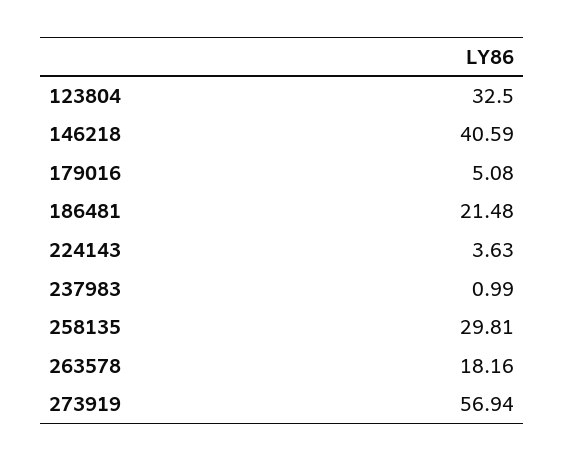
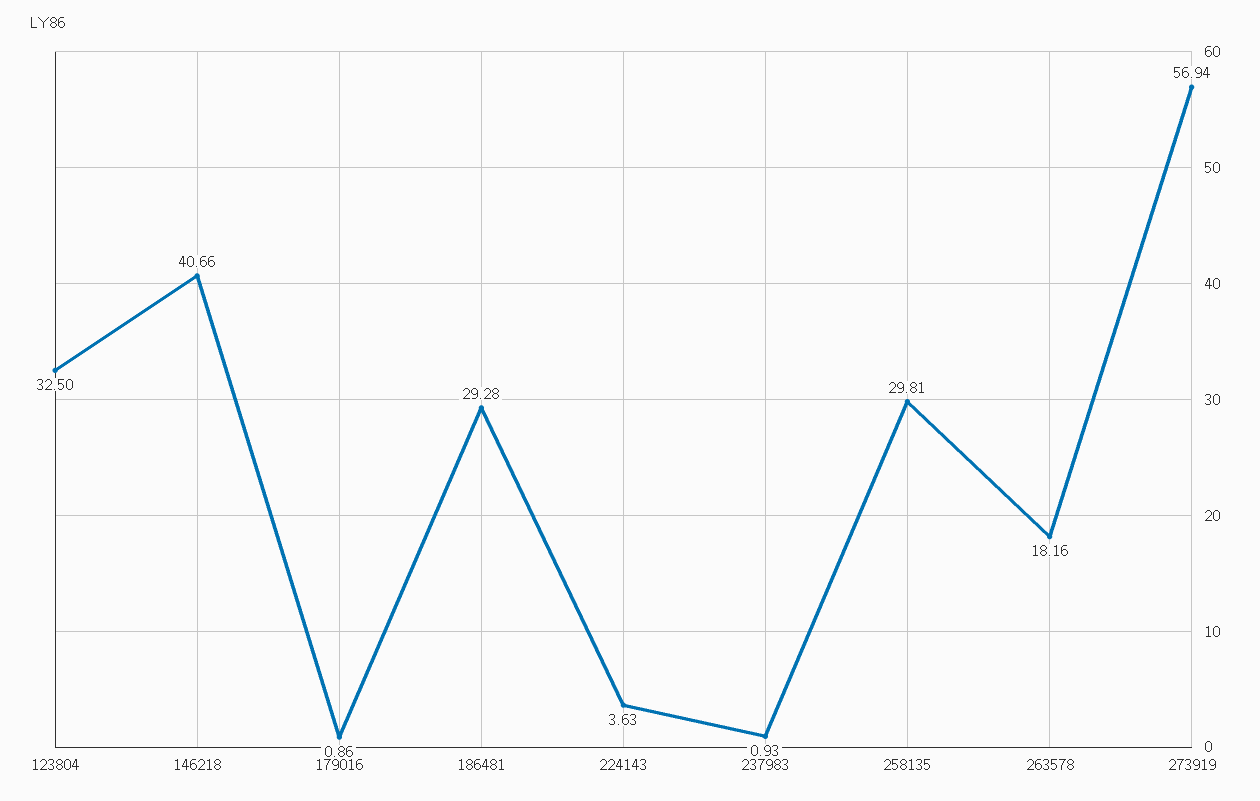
  {
    "123804": 32.5,
-   "146218": 40.59,
+   "146218": 40.66,
-   "179016": 5.08,
+   "179016": 0.86,
-   "186481": 21.48,
+   "186481": 29.28,
    "224143": 3.63,
-   "237983": 0.99,
+   "237983": 0.93,
    "258135": 29.81,
    "263578": 18.16,
    "273919": 56.94
  }

